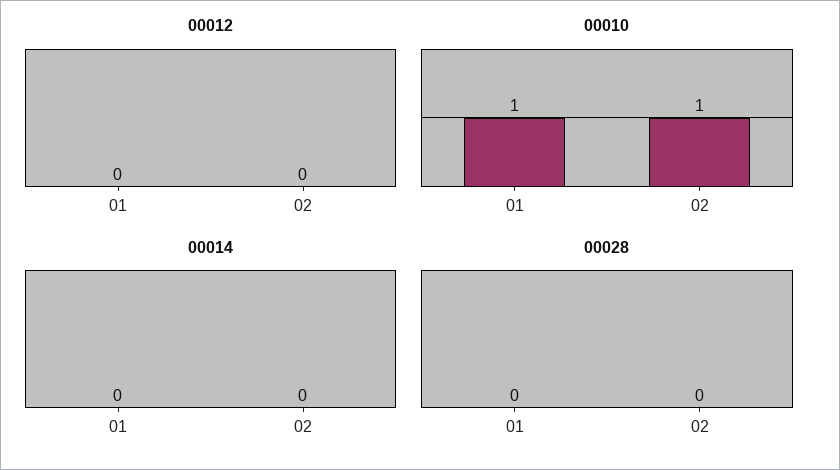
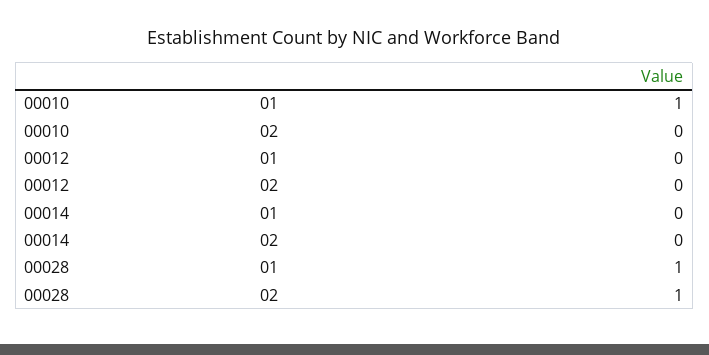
  {
    "00012": {
      "01": 0,
      "02": 0
    },
    "00010": {
      "01": 1,
-     "02": 1
+     "02": 0
    },
    "00014": {
      "01": 0,
      "02": 0
    },
    "00028": {
-     "01": 0,
+     "01": 1,
-     "02": 0
+     "02": 1
    }
  }

